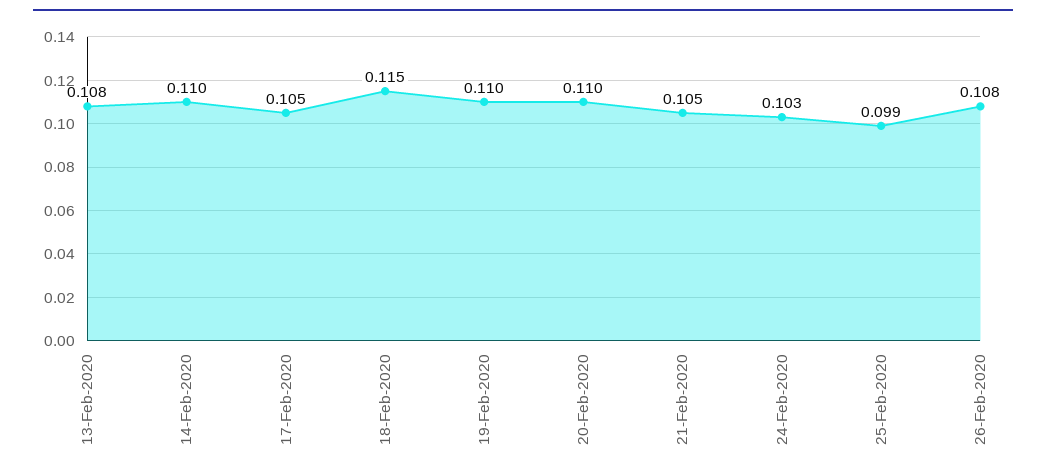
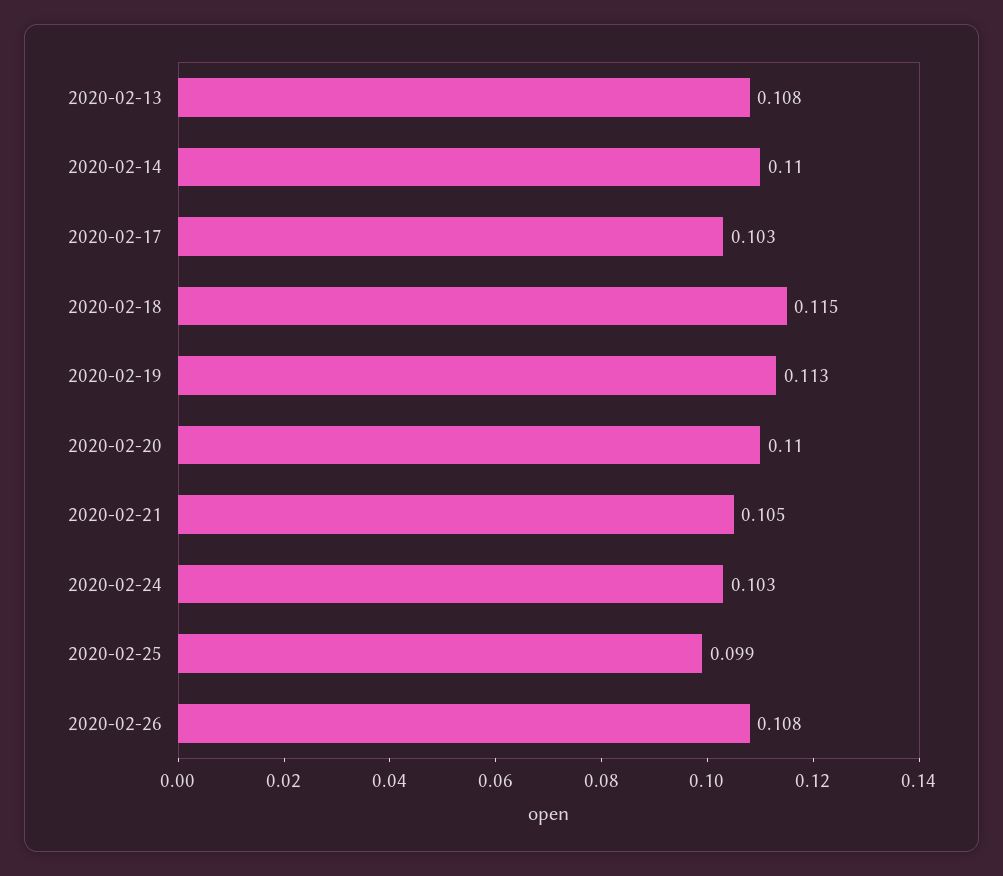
  {
    "13-Feb-2020": 0.108,
    "14-Feb-2020": 0.11,
-   "17-Feb-2020": 0.105,
+   "17-Feb-2020": 0.103,
    "18-Feb-2020": 0.115,
-   "19-Feb-2020": 0.11,
+   "19-Feb-2020": 0.113,
    "20-Feb-2020": 0.11,
    "21-Feb-2020": 0.105,
    "24-Feb-2020": 0.103,
    "25-Feb-2020": 0.099,
    "26-Feb-2020": 0.108
  }

